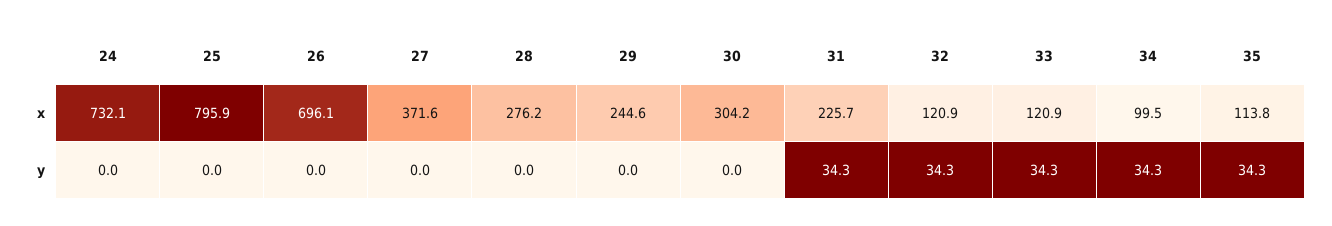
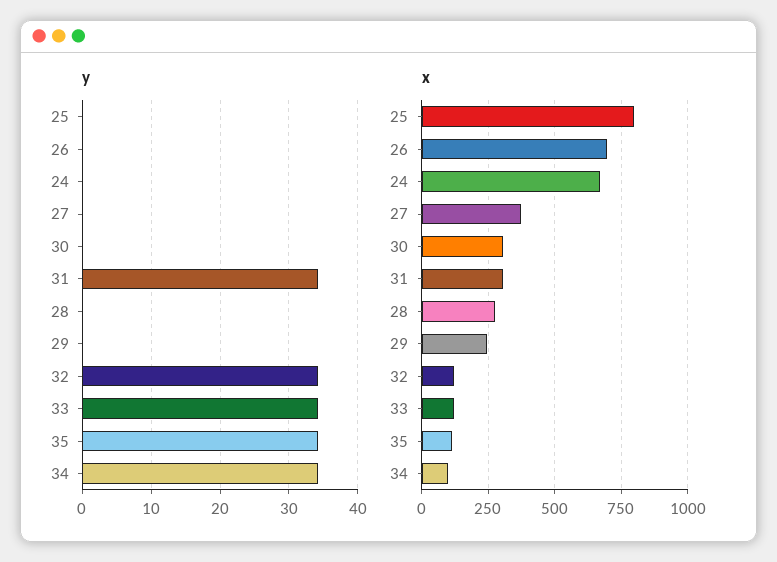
  {
    "x": {
-     "24": 732.1,
+     "24": 675,
      "25": 795.9,
      "26": 696.1,
      "27": 371.6,
      "28": 276.2,
      "29": 244.6,
      "30": 304.2,
-     "31": 225.7,
+     "31": 300,
      "32": 120.9,
      "33": 120.9,
      "34": 99.5,
      "35": 113.8
    },
    "y": {
      "24": 0,
      "25": 0,
      "26": 0,
      "27": 0,
      "28": 0,
      "29": 0,
      "30": 0,
      "31": 34.3,
      "32": 34.3,
      "33": 34.3,
      "34": 34.3,
      "35": 34.3
    }
  }

